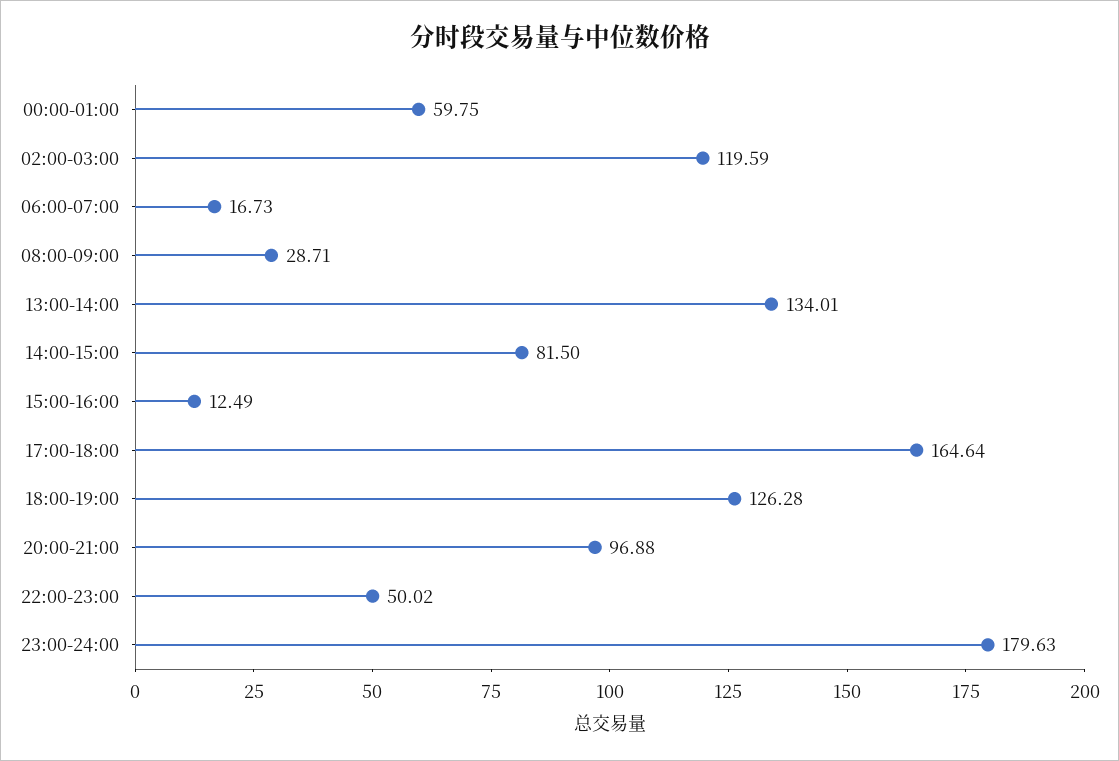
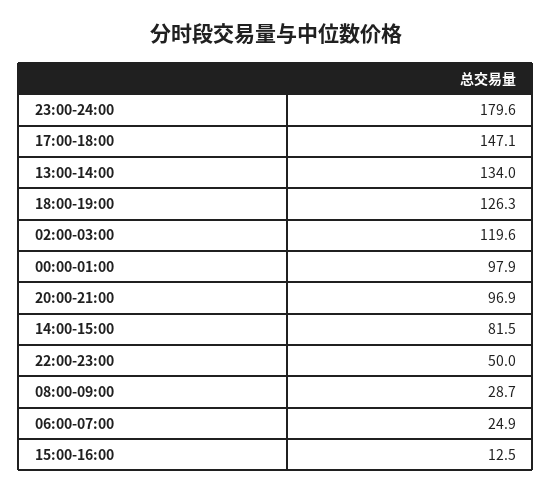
  {
-   "00:00-01:00": 59.75,
+   "00:00-01:00": 97.9,
    "02:00-03:00": 119.59,
-   "06:00-07:00": 16.73,
+   "06:00-07:00": 24.9,
    "08:00-09:00": 28.71,
    "13:00-14:00": 134.01,
    "14:00-15:00": 81.5,
    "15:00-16:00": 12.49,
-   "17:00-18:00": 164.64,
+   "17:00-18:00": 147.1,
    "18:00-19:00": 126.28,
    "20:00-21:00": 96.88,
    "22:00-23:00": 50.02,
    "23:00-24:00": 179.63
  }

